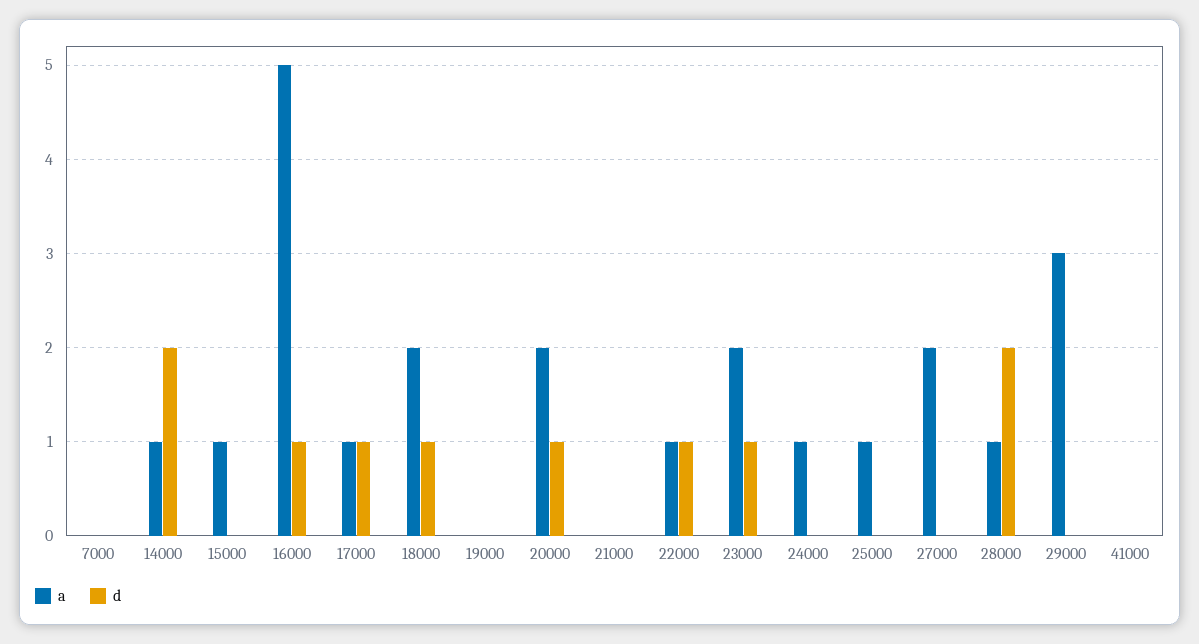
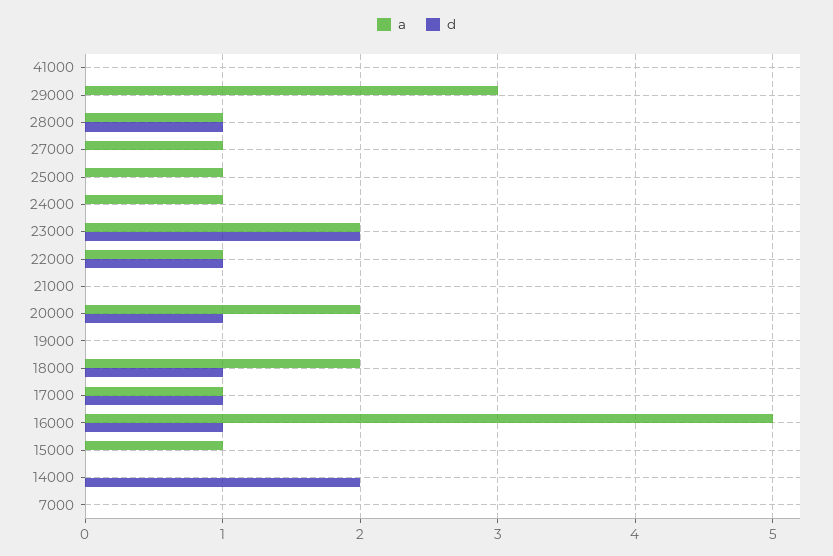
  {
    "a": {
      "7000": 0,
-     "14000": 1,
+     "14000": 0,
      "15000": 1,
      "16000": 5,
      "17000": 1,
      "18000": 2,
      "19000": 0,
      "20000": 2,
      "21000": 0,
      "22000": 1,
      "23000": 2,
      "24000": 1,
      "25000": 1,
-     "27000": 2,
+     "27000": 1,
      "28000": 1,
      "29000": 3,
      "41000": 0
    },
    "d": {
      "7000": 0,
      "14000": 2,
      "15000": 0,
      "16000": 1,
      "17000": 1,
      "18000": 1,
      "19000": 0,
      "20000": 1,
      "21000": 0,
      "22000": 1,
-     "23000": 1,
+     "23000": 2,
      "24000": 0,
      "25000": 0,
      "27000": 0,
-     "28000": 2,
+     "28000": 1,
      "29000": 0,
      "41000": 0
    }
  }

